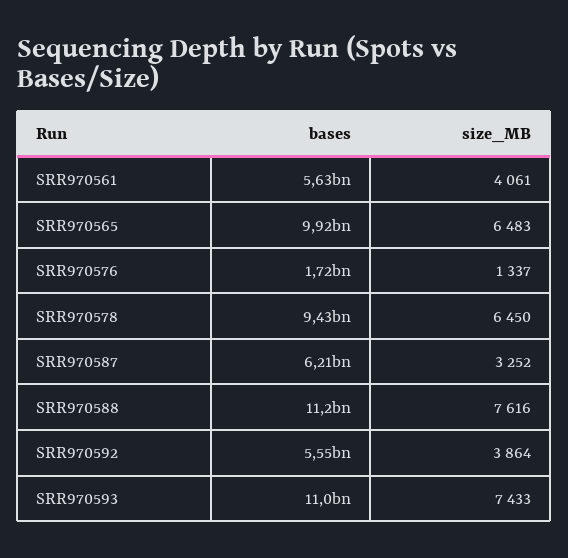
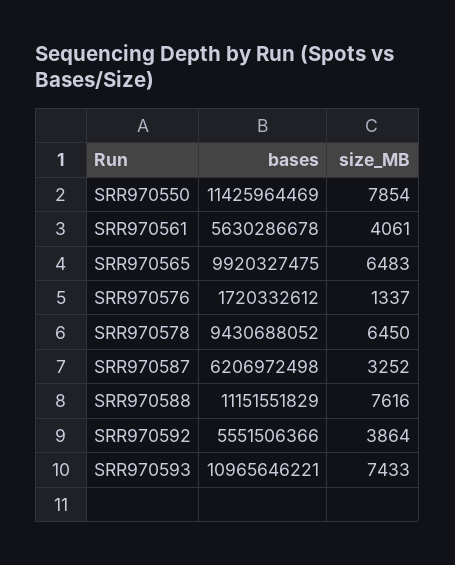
  {
    "bases": {
      "SRR970561": 5630286678,
      "SRR970565": 9920327475,
      "SRR970576": 1720332612,
      "SRR970578": 9430688052,
      "SRR970587": 6206972498,
      "SRR970588": 11151551829,
      "SRR970592": 5551506366,
-     "SRR970593": 10965646221
+     "SRR970593": 10965646221,
+     "SRR970550": 11425964469
    },
    "size_MB": {
      "SRR970561": 4061,
      "SRR970565": 6483,
      "SRR970576": 1337,
      "SRR970578": 6450,
      "SRR970587": 3252,
      "SRR970588": 7616,
      "SRR970592": 3864,
-     "SRR970593": 7433
+     "SRR970593": 7433,
+     "SRR970550": 7854
    }
  }

